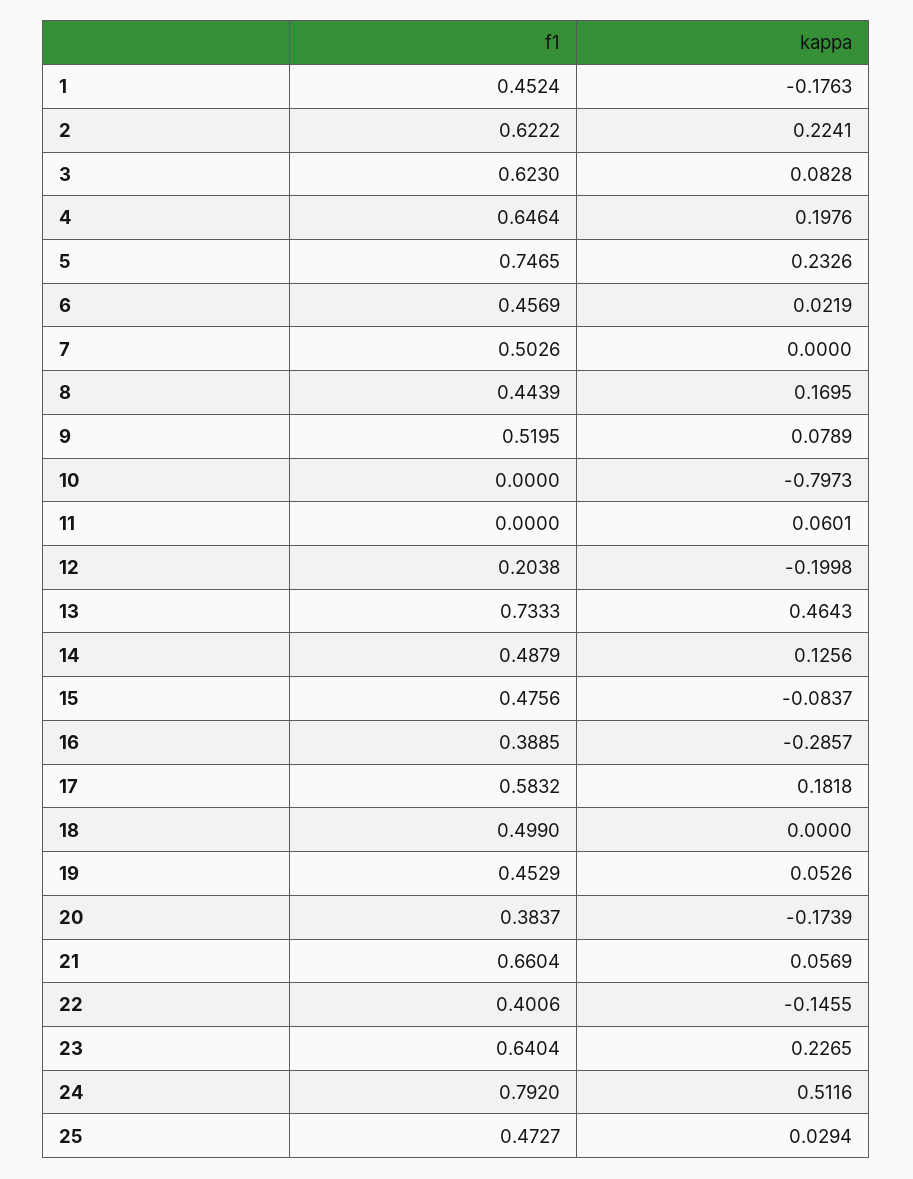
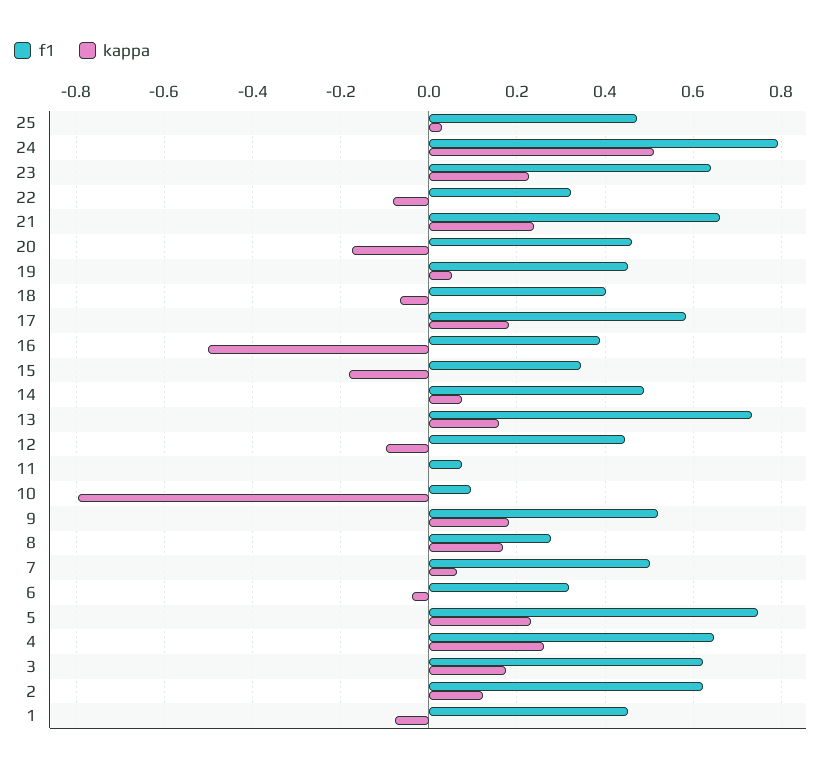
  {
    "f1": {
      "1": 0.4524,
      "2": 0.6222,
      "3": 0.623,
      "4": 0.6464,
      "5": 0.7465,
-     "6": 0.4569,
+     "6": 0.32,
      "7": 0.5026,
-     "8": 0.4439,
+     "8": 0.28,
      "9": 0.5195,
-     "10": 0,
+     "10": 0.1,
-     "11": 0,
+     "11": 0.08,
-     "12": 0.2038,
+     "12": 0.44,
      "13": 0.7333,
      "14": 0.4879,
-     "15": 0.4756,
+     "15": 0.34,
      "16": 0.3885,
      "17": 0.5832,
-     "18": 0.499,
+     "18": 0.4,
      "19": 0.4529,
-     "20": 0.3837,
+     "20": 0.46,
      "21": 0.6604,
-     "22": 0.4006,
+     "22": 0.32,
      "23": 0.6404,
      "24": 0.792,
      "25": 0.4727
    },
    "kappa": {
-     "1": -0.1763,
+     "1": -0.08,
-     "2": 0.2241,
+     "2": 0.12,
-     "3": 0.0828,
+     "3": 0.18,
-     "4": 0.1976,
+     "4": 0.26,
      "5": 0.2326,
-     "6": 0.0219,
+     "6": -0.04,
-     "7": 0,
+     "7": 0.06,
      "8": 0.1695,
-     "9": 0.0789,
+     "9": 0.18,
      "10": -0.7973,
-     "11": 0.0601,
+     "11": 0,
-     "12": -0.1998,
+     "12": -0.1,
-     "13": 0.4643,
+     "13": 0.16,
-     "14": 0.1256,
+     "14": 0.08,
-     "15": -0.0837,
+     "15": -0.18,
-     "16": -0.2857,
+     "16": -0.5,
      "17": 0.1818,
-     "18": 0,
+     "18": -0.06,
      "19": 0.0526,
      "20": -0.1739,
-     "21": 0.0569,
+     "21": 0.24,
-     "22": -0.1455,
+     "22": -0.08,
      "23": 0.2265,
      "24": 0.5116,
      "25": 0.0294
    }
  }

